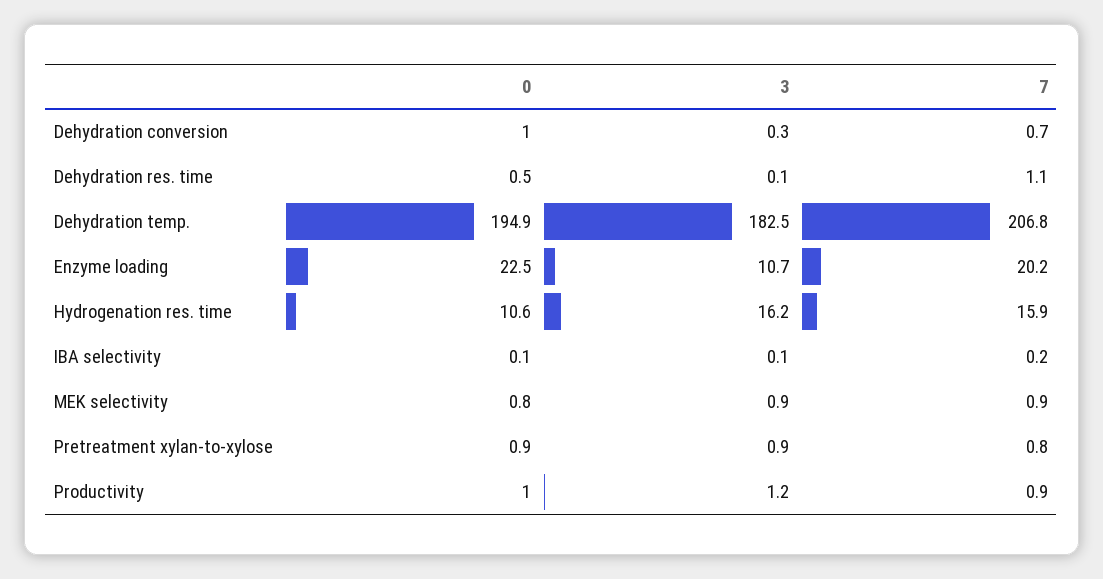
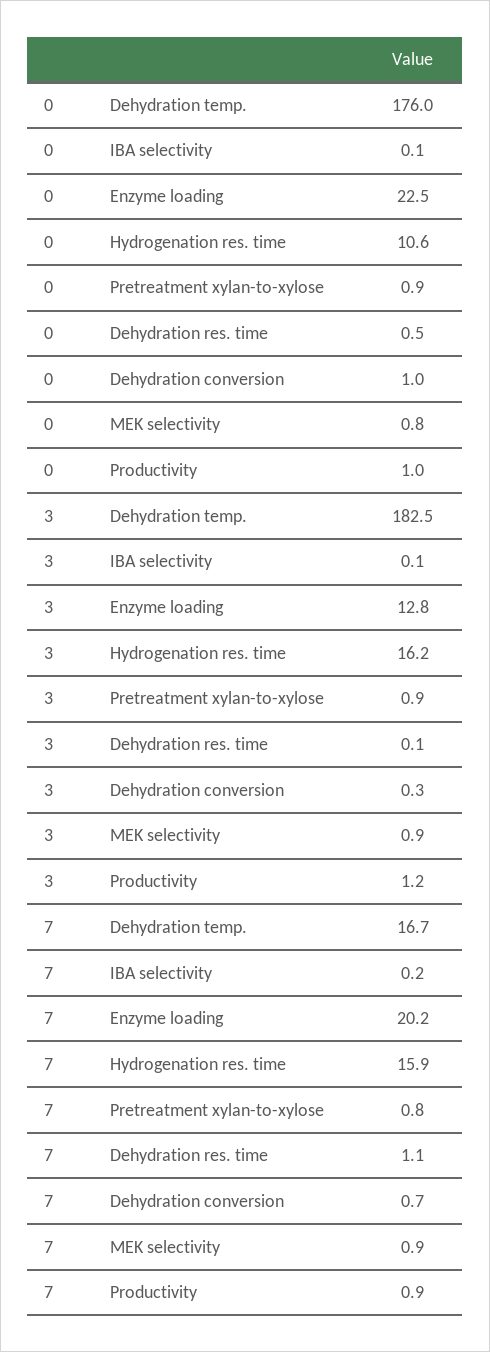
  {
    "0": {
      "Dehydration conversion": 1,
      "Dehydration res. time": 0.5,
-     "Dehydration temp.": 194.9,
+     "Dehydration temp.": 176,
      "Enzyme loading": 22.5,
      "Hydrogenation res. time": 10.6,
      "IBA selectivity": 0.1,
      "MEK selectivity": 0.8,
      "Pretreatment xylan-to-xylose": 0.9,
      "Productivity": 1
    },
    "3": {
      "Dehydration conversion": 0.3,
      "Dehydration res. time": 0.1,
      "Dehydration temp.": 182.5,
-     "Enzyme loading": 10.7,
+     "Enzyme loading": 12.8,
      "Hydrogenation res. time": 16.2,
      "IBA selectivity": 0.1,
      "MEK selectivity": 0.9,
      "Pretreatment xylan-to-xylose": 0.9,
      "Productivity": 1.2
    },
    "7": {
      "Dehydration conversion": 0.7,
      "Dehydration res. time": 1.1,
-     "Dehydration temp.": 206.8,
+     "Dehydration temp.": 16.7,
      "Enzyme loading": 20.2,
      "Hydrogenation res. time": 15.9,
      "IBA selectivity": 0.2,
      "MEK selectivity": 0.9,
      "Pretreatment xylan-to-xylose": 0.8,
      "Productivity": 0.9
    }
  }

